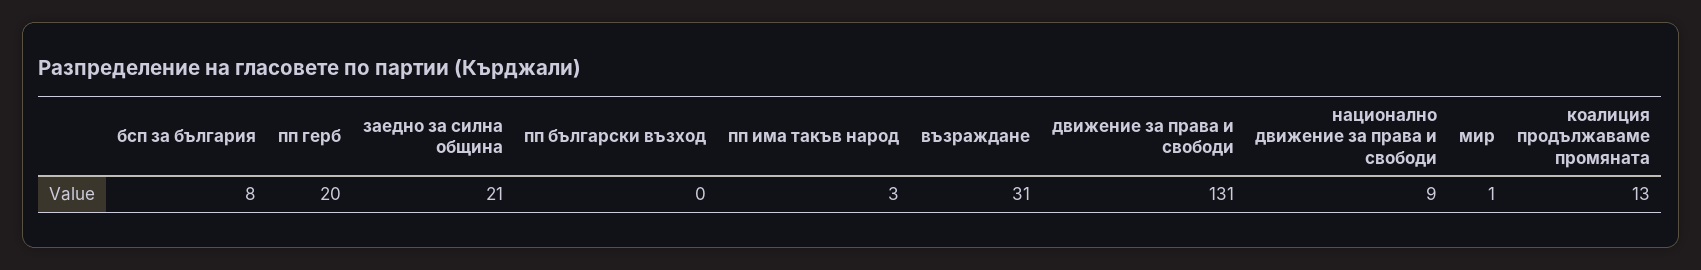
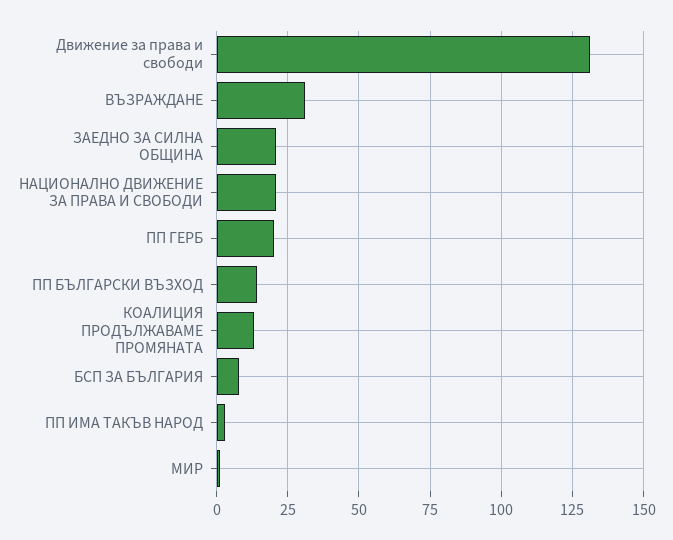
  {
    "бсп за българия": 8,
    "пп герб": 20,
    "заедно за силна община": 21,
-   "пп български възход": 0,
+   "пп български възход": 15,
    "пп има такъв народ": 3,
    "възраждане": 31,
    "движение за права и свободи": 131,
-   "национално движение за права и свободи": 9,
+   "национално движение за права и свободи": 20,
    "мир": 1,
    "коалиция продължаваме промяната": 13
  }

